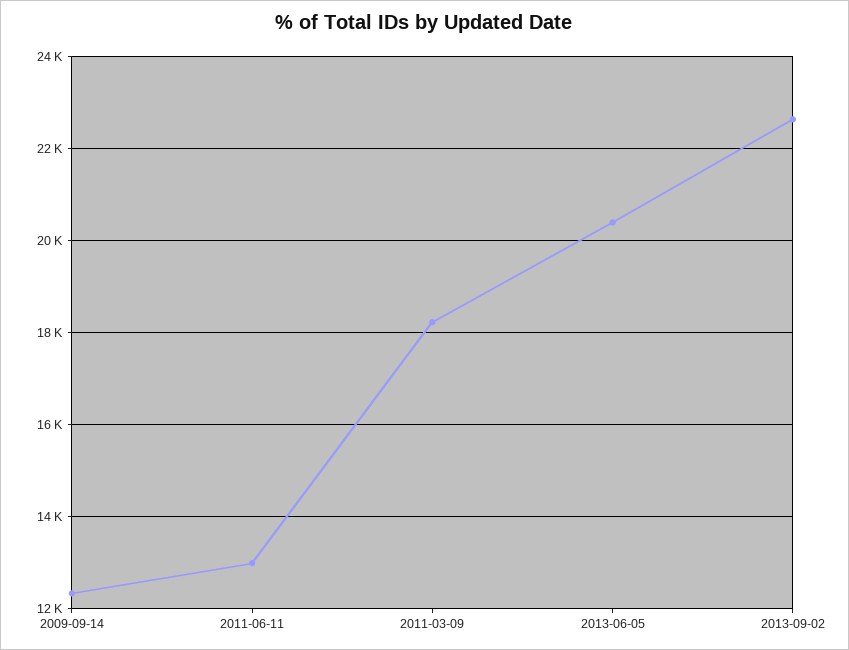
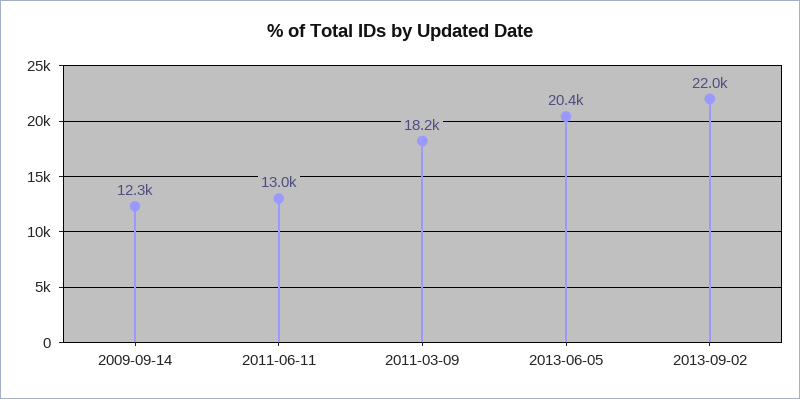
  {
    "2009-09-14": 12300,
    "2011-06-11": 13000,
    "2011-03-09": 18200,
    "2013-06-05": 20400,
-   "2013-09-02": 22600
+   "2013-09-02": 22000
  }

